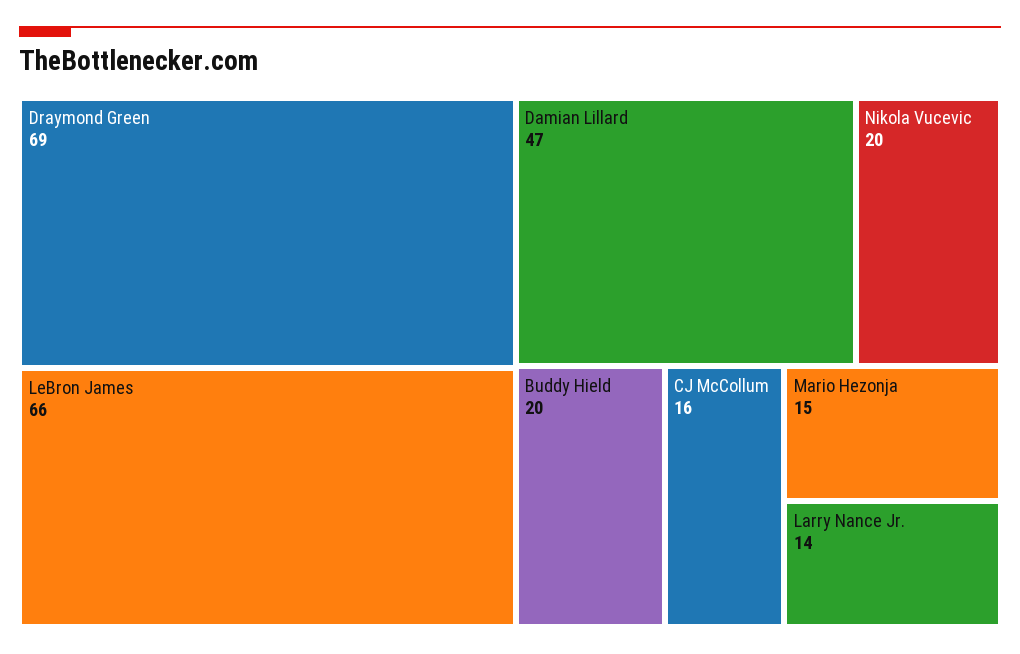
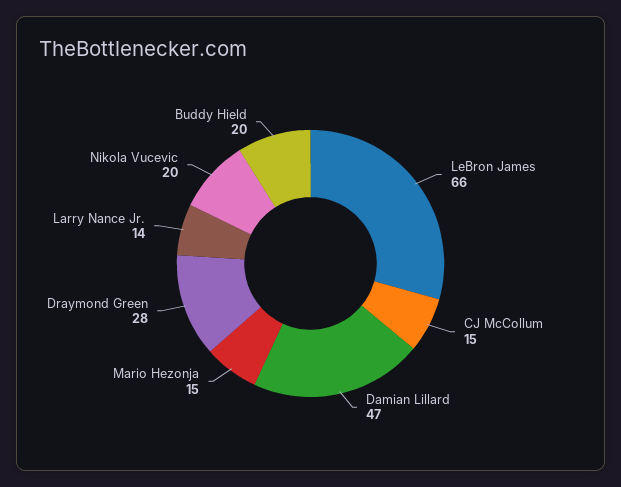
  {
-   "Draymond Green": 69,
+   "Draymond Green": 28,
    "LeBron James": 66,
    "Damian Lillard": 47,
    "Nikola Vucevic": 20,
    "Buddy Hield": 20,
-   "CJ McCollum": 16,
+   "CJ McCollum": 15,
    "Mario Hezonja": 15,
    "Larry Nance Jr.": 14
  }

